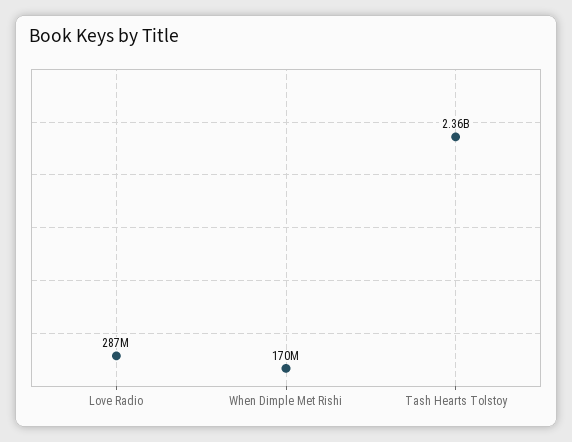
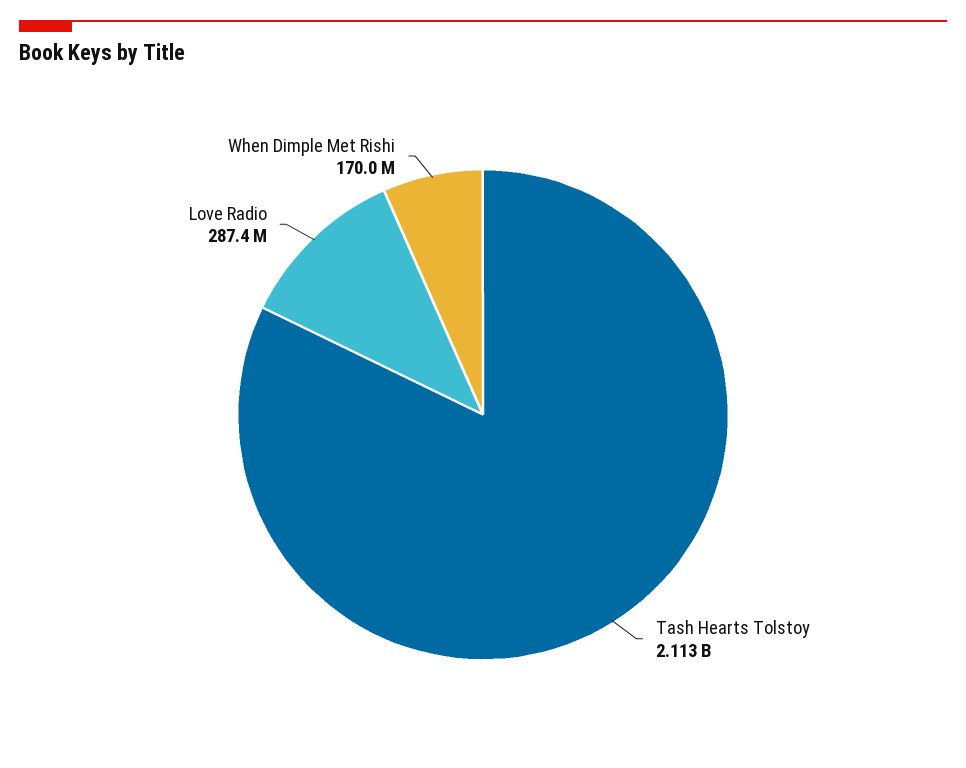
  {
    "Love Radio": 287400000,
    "When Dimple Met Rishi": 170000000,
-   "Tash Hearts Tolstoy": 2360000000
+   "Tash Hearts Tolstoy": 2113000000
  }

